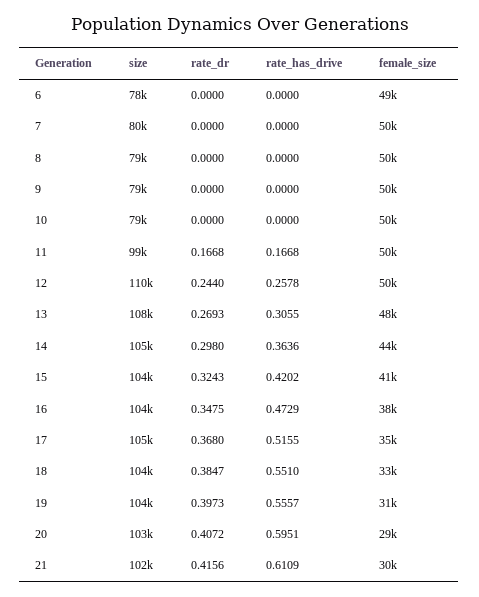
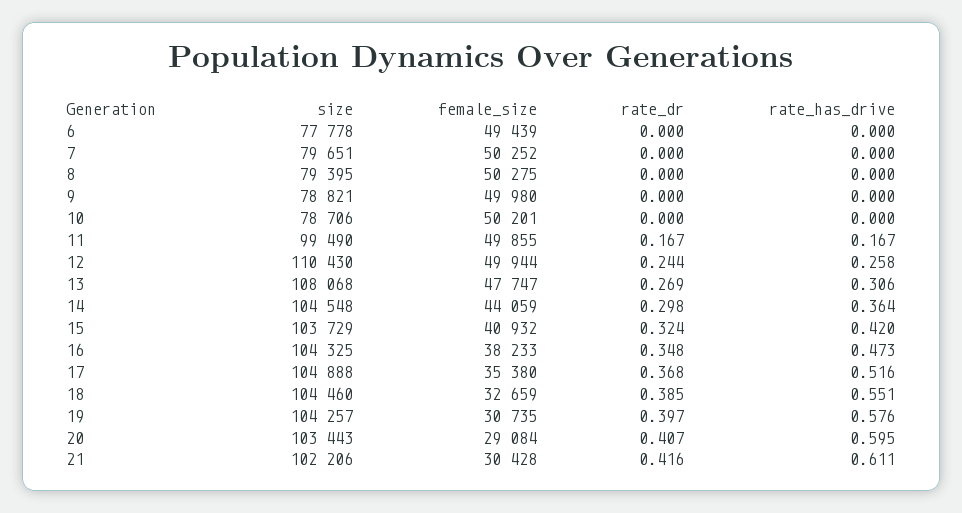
  {
    "size": {
      "6": 77778,
      "7": 79651,
      "8": 79395,
      "9": 78821,
      "10": 78706,
      "11": 99490,
      "12": 110430,
      "13": 108068,
      "14": 104548,
      "15": 103729,
      "16": 104325,
      "17": 104888,
      "18": 104460,
      "19": 104257,
      "20": 103443,
      "21": 102206
    },
    "rate_dr": {
      "6": 0,
      "7": 0,
      "8": 0,
      "9": 0,
      "10": 0,
      "11": 0.1668,
      "12": 0.244,
      "13": 0.2693,
      "14": 0.298,
      "15": 0.3243,
      "16": 0.3475,
      "17": 0.368,
      "18": 0.3847,
      "19": 0.3973,
      "20": 0.4072,
      "21": 0.4156
    },
    "rate_has_drive": {
      "6": 0,
      "7": 0,
      "8": 0,
      "9": 0,
      "10": 0,
      "11": 0.1668,
      "12": 0.2578,
      "13": 0.3055,
      "14": 0.3636,
      "15": 0.4202,
      "16": 0.4729,
      "17": 0.5155,
      "18": 0.551,
-     "19": 0.5557,
+     "19": 0.576,
      "20": 0.5951,
      "21": 0.6109
    },
    "female_size": {
      "6": 49439,
      "7": 50252,
      "8": 50275,
      "9": 49980,
      "10": 50201,
      "11": 49855,
      "12": 49944,
      "13": 47747,
      "14": 44059,
      "15": 40932,
      "16": 38233,
      "17": 35380,
      "18": 32659,
      "19": 30735,
      "20": 29084,
      "21": 30428
    }
  }

